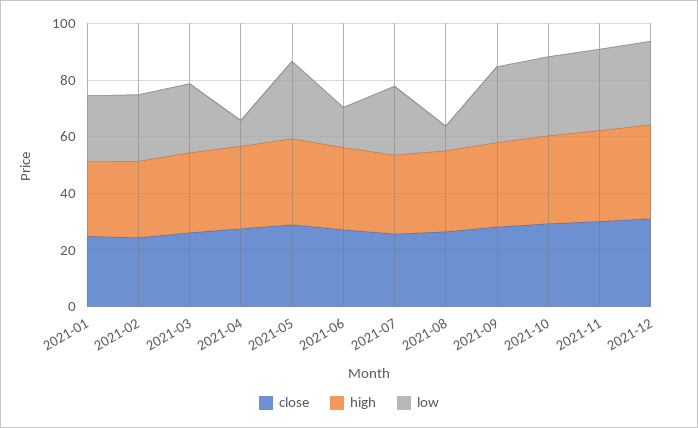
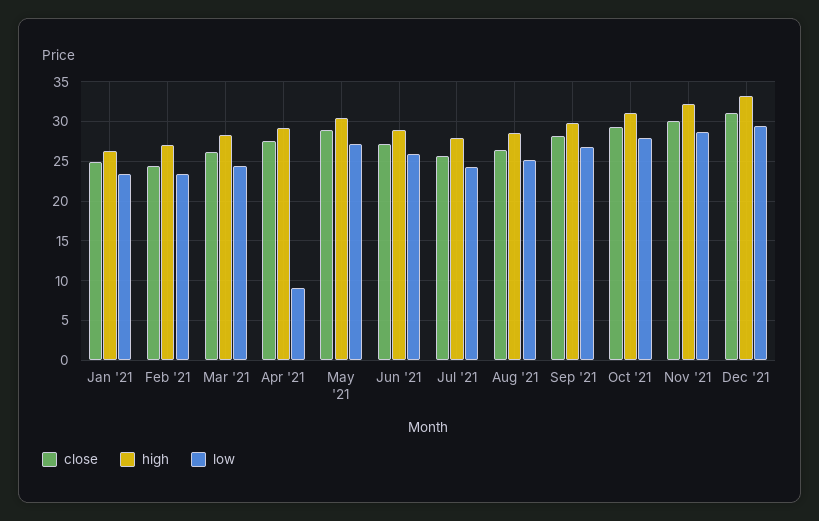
  {
    "close": {
      "2021-01": 25,
      "2021-02": 24,
      "2021-03": 26,
      "2021-04": 28,
      "2021-05": 29,
      "2021-06": 27,
      "2021-07": 26,
      "2021-08": 26,
      "2021-09": 28,
      "2021-10": 29,
      "2021-11": 30,
      "2021-12": 31
    },
    "high": {
      "2021-01": 26,
      "2021-02": 27,
      "2021-03": 28,
      "2021-04": 29,
      "2021-05": 30,
      "2021-06": 29,
      "2021-07": 28,
      "2021-08": 29,
      "2021-09": 30,
      "2021-10": 31,
      "2021-11": 32,
      "2021-12": 33
    },
    "low": {
      "2021-01": 23,
      "2021-02": 23,
      "2021-03": 24,
      "2021-04": 9,
      "2021-05": 27,
-     "2021-06": 15,
+     "2021-06": 26,
      "2021-07": 24,
-     "2021-08": 10,
+     "2021-08": 25,
      "2021-09": 27,
      "2021-10": 28,
      "2021-11": 29,
      "2021-12": 29
    }
  }

